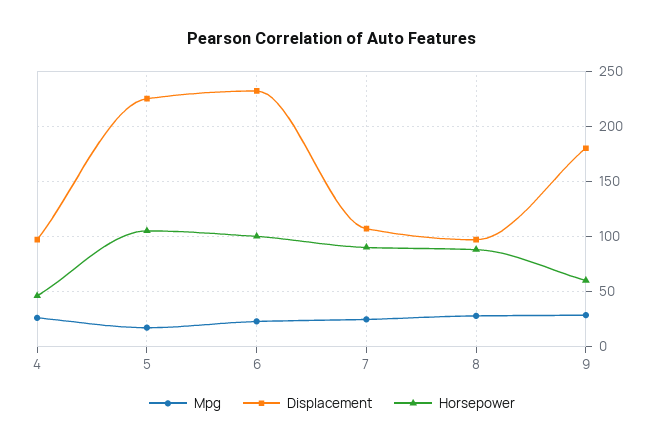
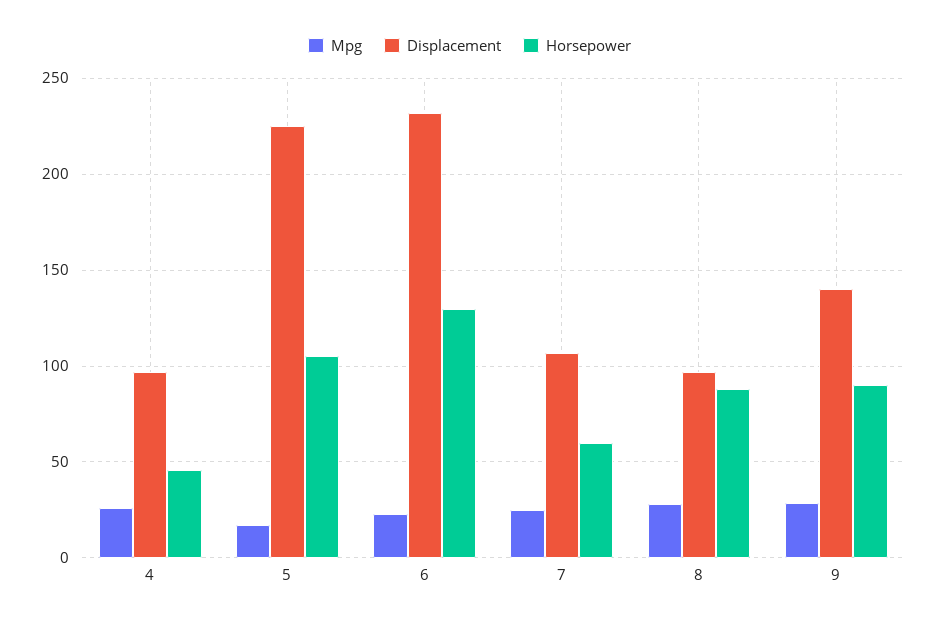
  {
    "Mpg": {
      "4": 25,
      "5": 15,
      "6": 25,
      "7": 25,
      "8": 30,
      "9": 30
    },
    "Displacement": {
      "4": 95,
      "5": 225,
      "6": 230,
      "7": 105,
      "8": 95,
-     "9": 180
+     "9": 140
    },
    "Horsepower": {
      "4": 45,
      "5": 105,
-     "6": 100,
+     "6": 130,
-     "7": 90,
+     "7": 60,
      "8": 90,
-     "9": 60
+     "9": 90
    }
  }

